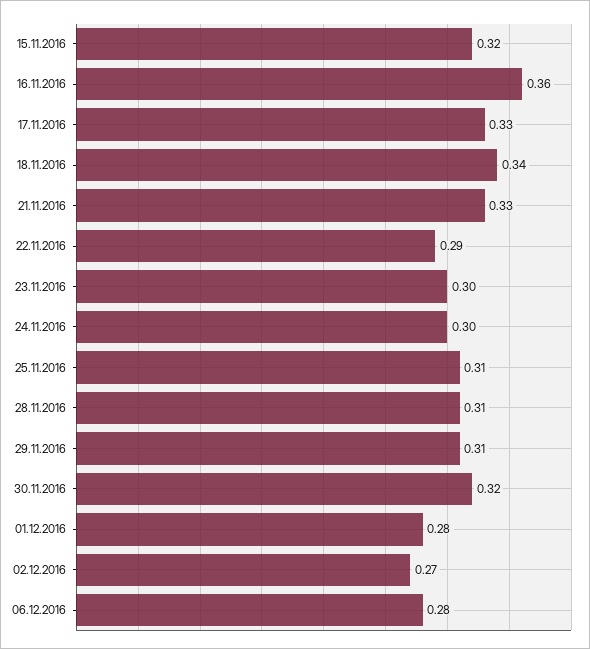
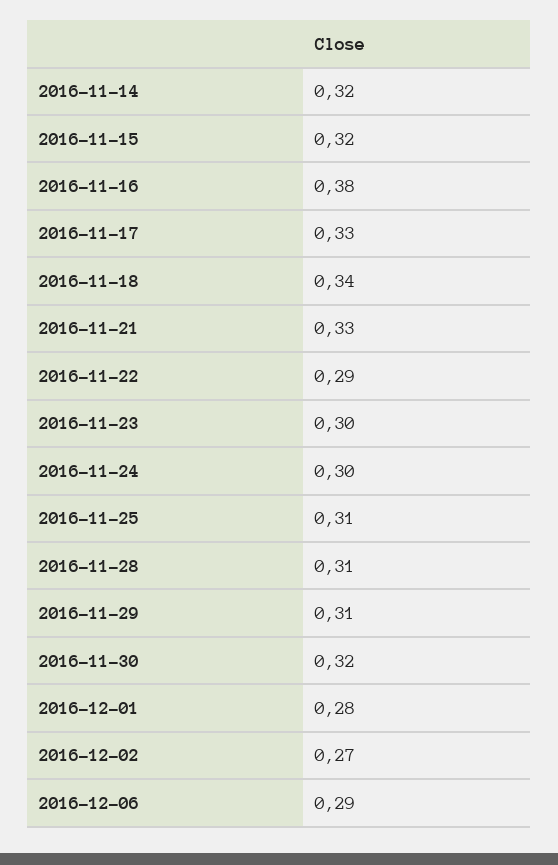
  {
    "15.11.2016": 0.32,
-   "16.11.2016": 0.36,
+   "16.11.2016": 0.38,
    "17.11.2016": 0.33,
    "18.11.2016": 0.34,
    "21.11.2016": 0.33,
    "22.11.2016": 0.29,
    "23.11.2016": 0.3,
    "24.11.2016": 0.3,
    "25.11.2016": 0.31,
    "28.11.2016": 0.31,
    "29.11.2016": 0.31,
    "30.11.2016": 0.32,
    "01.12.2016": 0.28,
    "02.12.2016": 0.27,
-   "06.12.2016": 0.28
+   "06.12.2016": 0.29,
+   "2016-11-14": 0.32
  }

